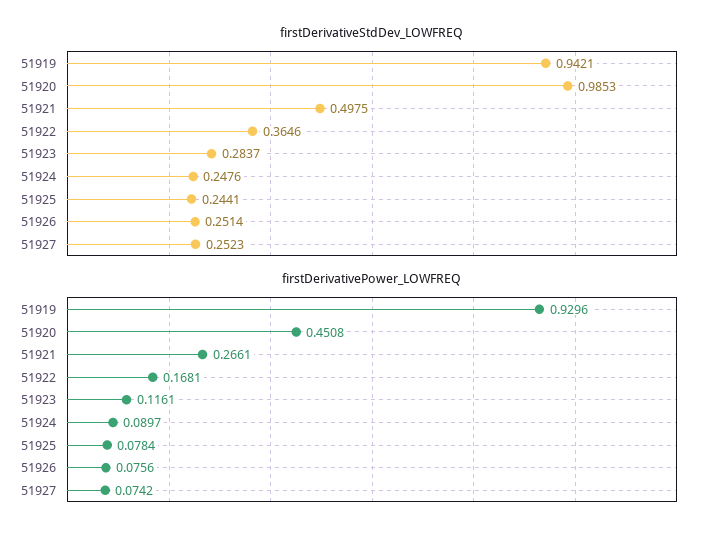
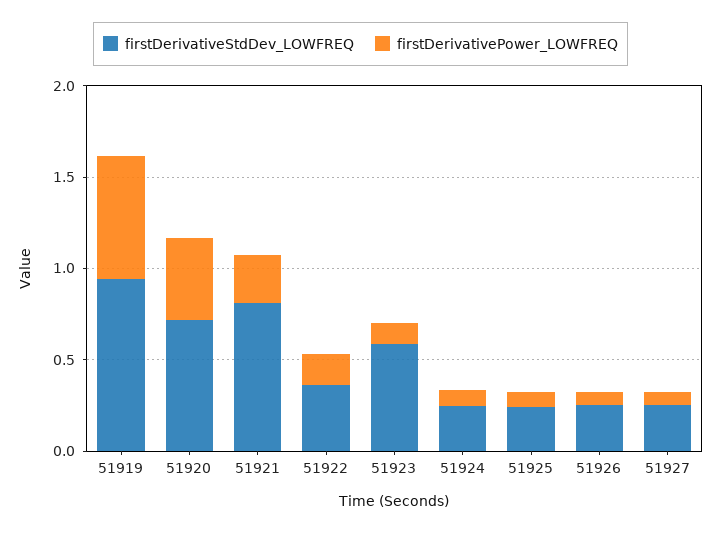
  {
    "firstDerivativeStdDev_LOWFREQ": {
      "51919": 0.9421,
-     "51920": 0.9853,
+     "51920": 0.7,
-     "51921": 0.4975,
+     "51921": 0.8,
      "51922": 0.3646,
-     "51923": 0.2837,
+     "51923": 0.6,
      "51924": 0.2476,
      "51925": 0.2441,
      "51926": 0.2514,
      "51927": 0.2523
    },
    "firstDerivativePower_LOWFREQ": {
-     "51919": 0.9296,
+     "51919": 0.7,
      "51920": 0.4508,
      "51921": 0.2661,
      "51922": 0.1681,
      "51923": 0.1161,
      "51924": 0.0897,
      "51925": 0.0784,
      "51926": 0.0756,
      "51927": 0.0742
    }
  }

